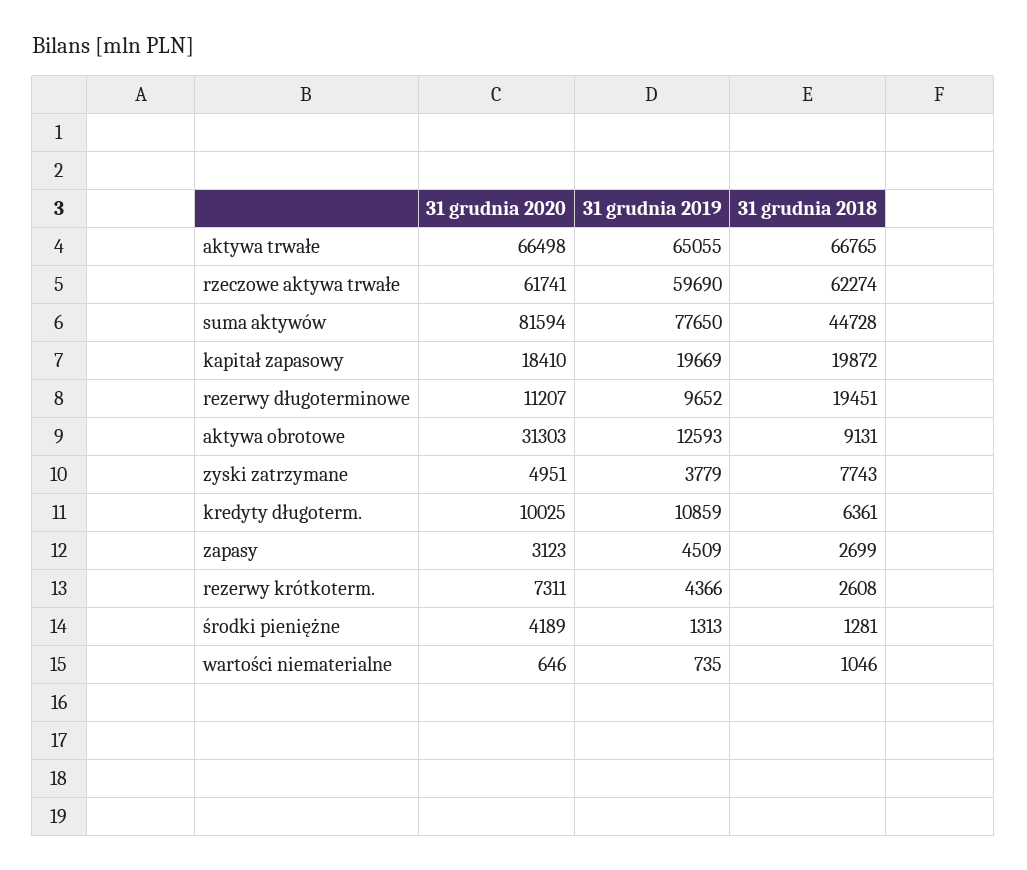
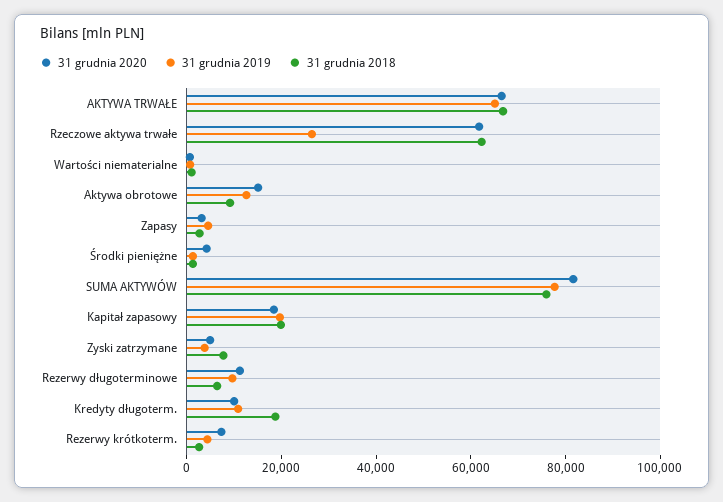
  {
    "31 grudnia 2020": {
      "aktywa trwałe": 66498,
      "rzeczowe aktywa trwałe": 61741,
      "suma aktywów": 81594,
      "kapitał zapasowy": 18410,
      "rezerwy długoterminowe": 11207,
-     "aktywa obrotowe": 31303,
+     "aktywa obrotowe": 15000,
      "zyski zatrzymane": 4951,
      "kredyty długoterm.": 10025,
      "zapasy": 3123,
      "rezerwy krótkoterm.": 7311,
      "środki pieniężne": 4189,
      "wartości niematerialne": 646
    },
    "31 grudnia 2019": {
      "aktywa trwałe": 65055,
-     "rzeczowe aktywa trwałe": 59690,
+     "rzeczowe aktywa trwałe": 25000,
      "suma aktywów": 77650,
      "kapitał zapasowy": 19669,
      "rezerwy długoterminowe": 9652,
      "aktywa obrotowe": 12593,
      "zyski zatrzymane": 3779,
      "kredyty długoterm.": 10859,
      "zapasy": 4509,
      "rezerwy krótkoterm.": 4366,
      "środki pieniężne": 1313,
      "wartości niematerialne": 735
    },
    "31 grudnia 2018": {
      "aktywa trwałe": 66765,
      "rzeczowe aktywa trwałe": 62274,
-     "suma aktywów": 44728,
+     "suma aktywów": 75000,
      "kapitał zapasowy": 19872,
-     "rezerwy długoterminowe": 19451,
+     "rezerwy długoterminowe": 5000,
      "aktywa obrotowe": 9131,
      "zyski zatrzymane": 7743,
-     "kredyty długoterm.": 6361,
+     "kredyty długoterm.": 20000,
      "zapasy": 2699,
      "rezerwy krótkoterm.": 2608,
      "środki pieniężne": 1281,
      "wartości niematerialne": 1046
    }
  }

